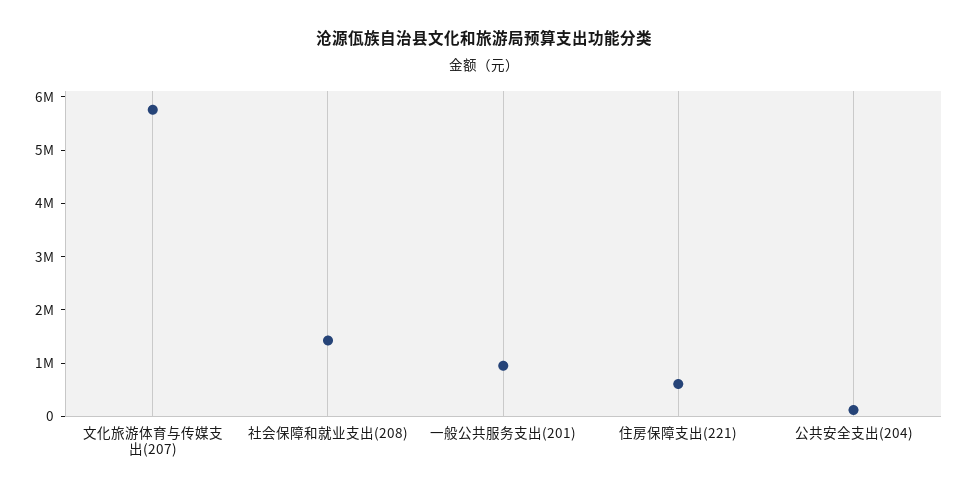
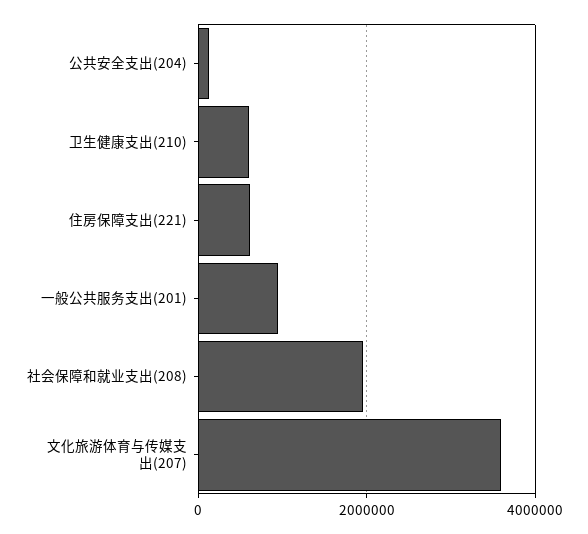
  {
-   "文化旅游体育与传媒支出(207)": 5800000,
+   "文化旅游体育与传媒支出(207)": 3600000,
-   "社会保障和就业支出(208)": 1400000,
+   "社会保障和就业支出(208)": 2000000,
    "一般公共服务支出(201)": 1000000,
    "住房保障支出(221)": 600000,
-   "公共安全支出(204)": 200000
+   "公共安全支出(204)": 200000,
+   "卫生健康支出(210)": 600000
  }

